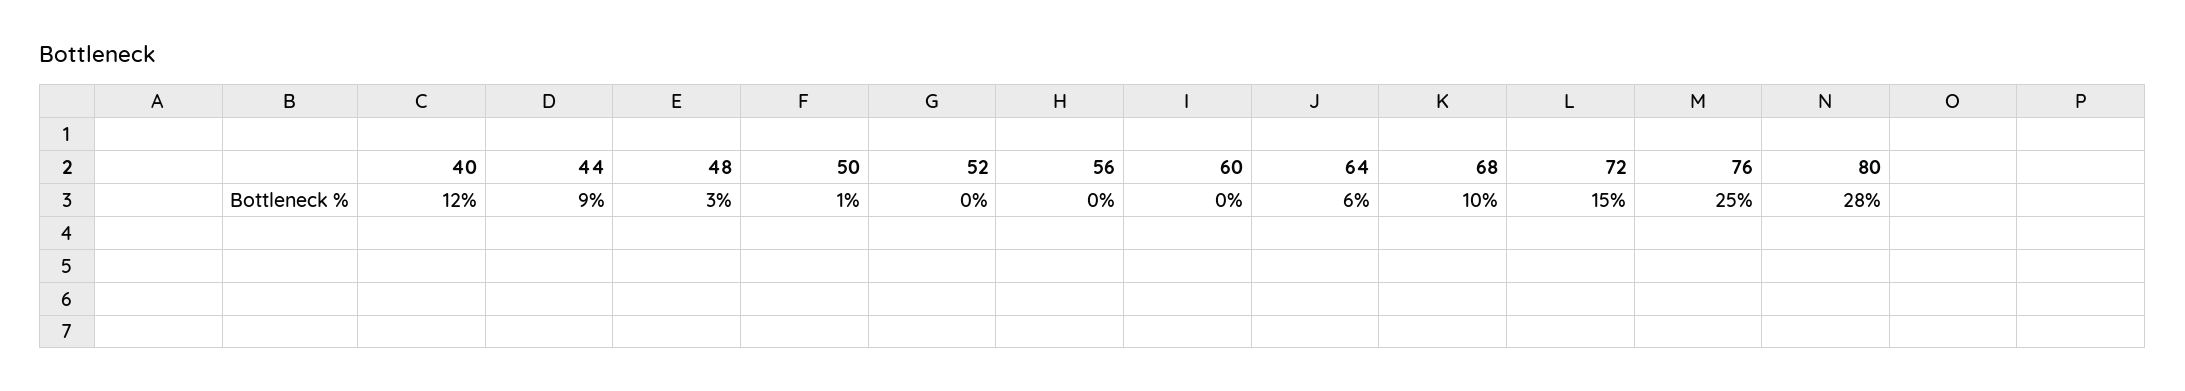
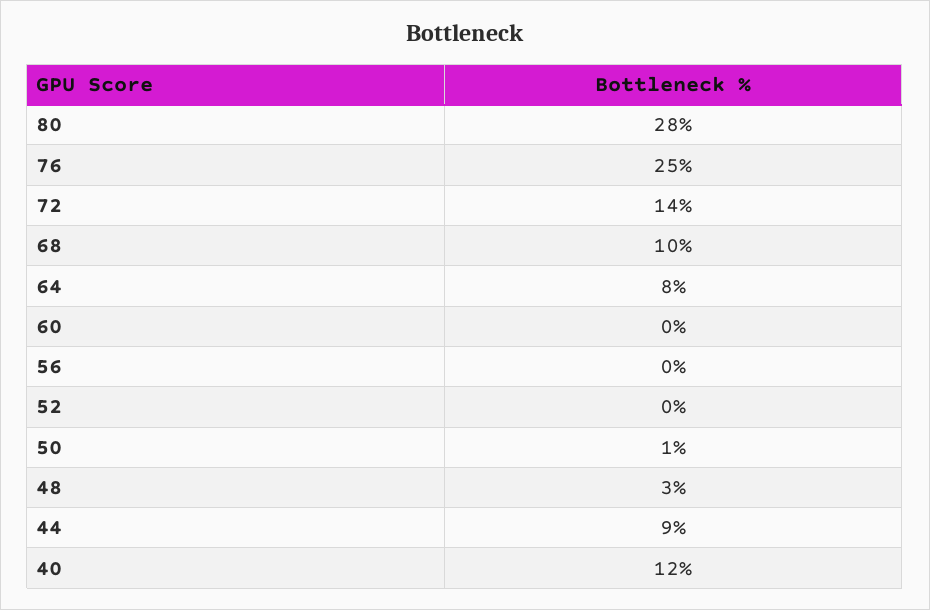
  {
    "40": 12,
    "44": 9,
    "48": 3,
    "50": 1,
    "52": 0,
    "56": 0,
    "60": 0,
-   "64": 6,
+   "64": 8,
    "68": 10,
-   "72": 15,
+   "72": 14,
    "76": 25,
    "80": 28
  }

